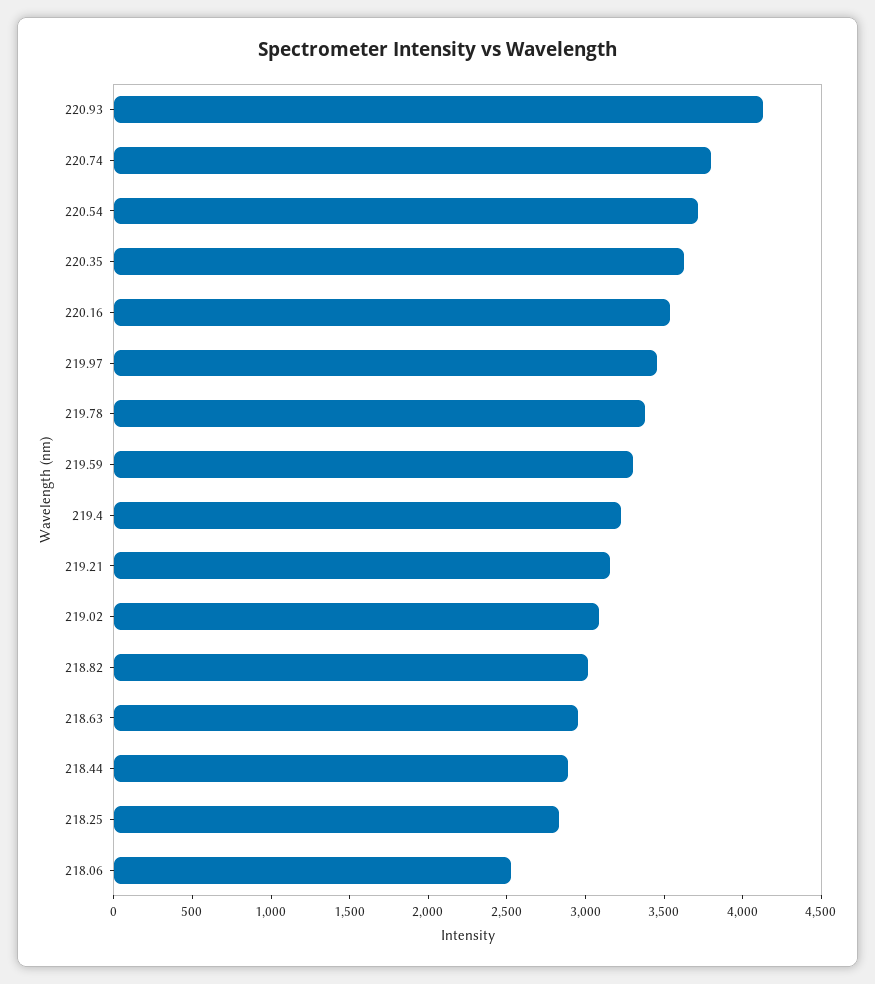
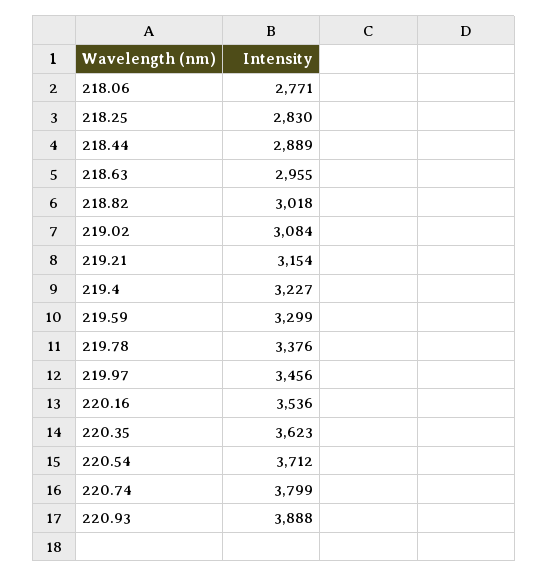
  {
-   "220.93": 4100,
+   "220.93": 3888,
    "220.74": 3799,
    "220.54": 3712,
    "220.35": 3623,
    "220.16": 3536,
    "219.97": 3456,
    "219.78": 3376,
    "219.59": 3299,
    "219.4": 3227,
    "219.21": 3154,
    "219.02": 3084,
    "218.82": 3018,
    "218.63": 2955,
    "218.44": 2889,
    "218.25": 2830,
-   "218.06": 2500
+   "218.06": 2771
  }

